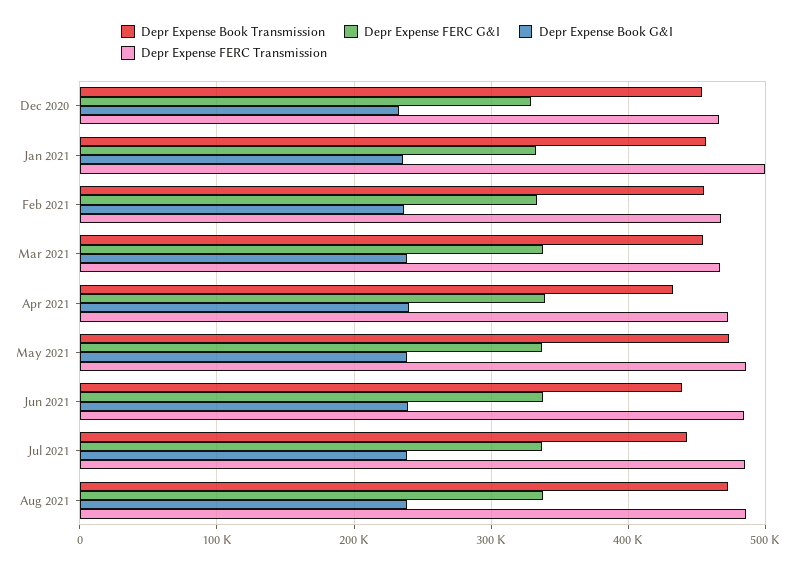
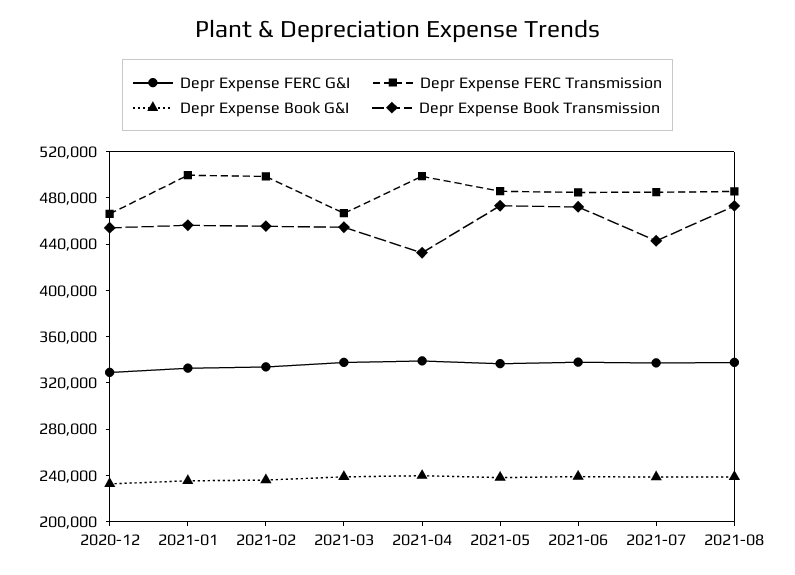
  {
    "Depr Expense Book Transmission": {
      "Dec 2020": 450000,
      "Jan 2021": 460000,
      "Feb 2021": 460000,
      "Mar 2021": 450000,
      "Apr 2021": 430000,
      "May 2021": 470000,
-     "Jun 2021": 440000,
+     "Jun 2021": 470000,
      "Jul 2021": 440000,
      "Aug 2021": 470000
    },
    "Depr Expense FERC G&I": {
      "Dec 2020": 330000,
      "Jan 2021": 330000,
      "Feb 2021": 330000,
      "Mar 2021": 340000,
      "Apr 2021": 340000,
      "May 2021": 340000,
      "Jun 2021": 340000,
      "Jul 2021": 340000,
      "Aug 2021": 340000
    },
    "Depr Expense Book G&I": {
      "Dec 2020": 230000,
      "Jan 2021": 240000,
      "Feb 2021": 240000,
      "Mar 2021": 240000,
      "Apr 2021": 240000,
      "May 2021": 240000,
      "Jun 2021": 240000,
      "Jul 2021": 240000,
      "Aug 2021": 240000
    },
    "Depr Expense FERC Transmission": {
      "Dec 2020": 470000,
      "Jan 2021": 500000,
-     "Feb 2021": 470000,
+     "Feb 2021": 500000,
      "Mar 2021": 470000,
-     "Apr 2021": 470000,
+     "Apr 2021": 500000,
      "May 2021": 490000,
      "Jun 2021": 480000,
      "Jul 2021": 480000,
      "Aug 2021": 490000
    }
  }

